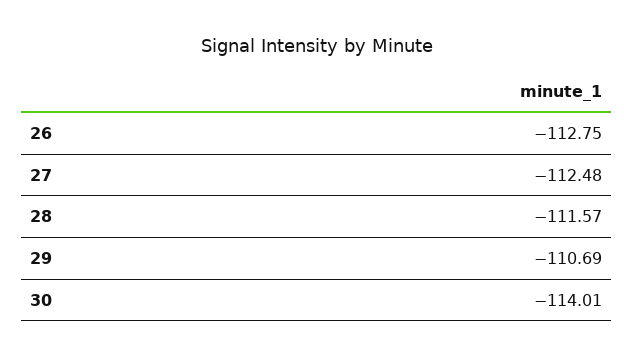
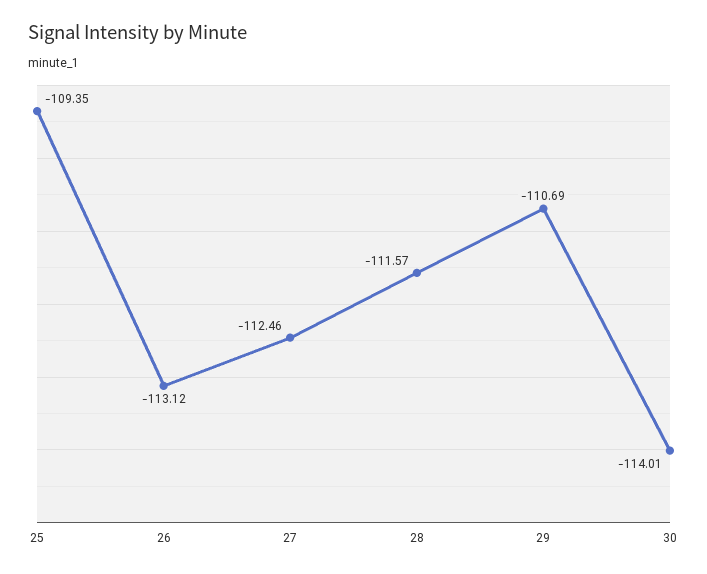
  {
-   "26": -112.75,
+   "26": -113.12,
-   "27": -112.48,
+   "27": -112.46,
    "28": -111.57,
    "29": -110.69,
-   "30": -114.01
+   "30": -114.01,
+   "25": -109.35
  }

